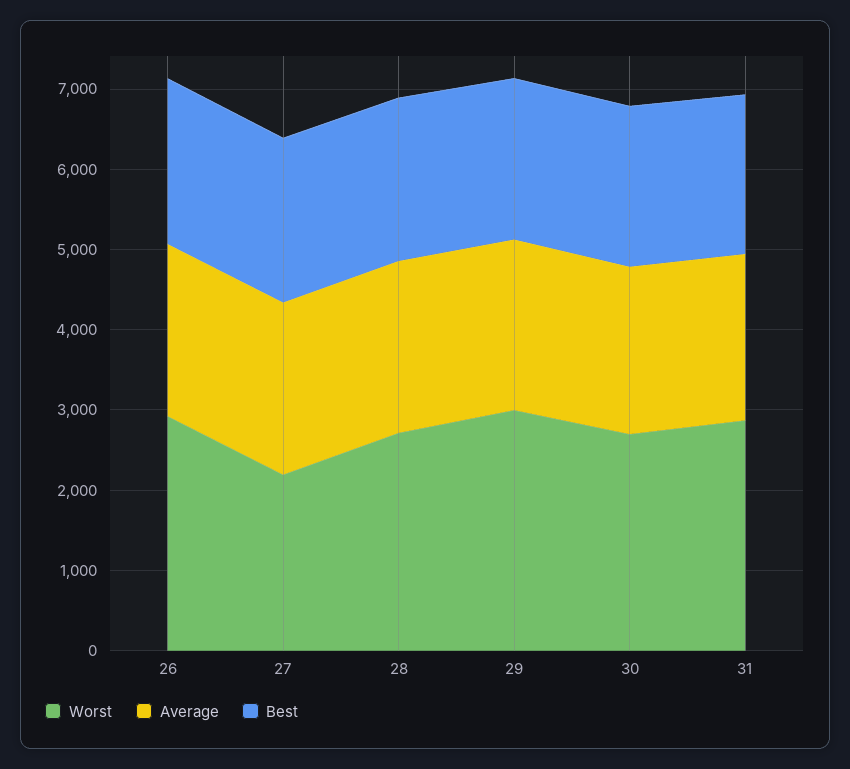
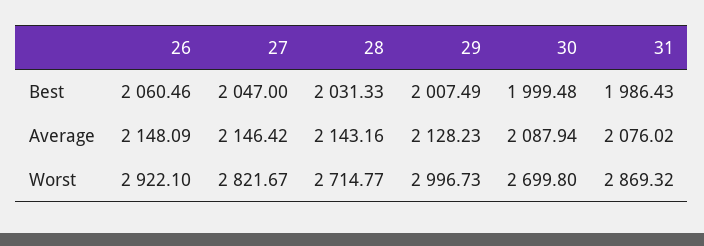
  {
    "Worst": {
      "26": 2922.1,
-     "27": 2200,
+     "27": 2821.67,
      "28": 2714.77,
      "29": 2996.73,
      "30": 2699.8,
      "31": 2869.32
    },
    "Average": {
      "26": 2148.09,
      "27": 2146.42,
      "28": 2143.16,
      "29": 2128.23,
      "30": 2087.94,
      "31": 2076.02
    },
    "Best": {
      "26": 2060.46,
      "27": 2047,
      "28": 2031.33,
      "29": 2007.49,
      "30": 1999.48,
      "31": 1986.43
    }
  }

